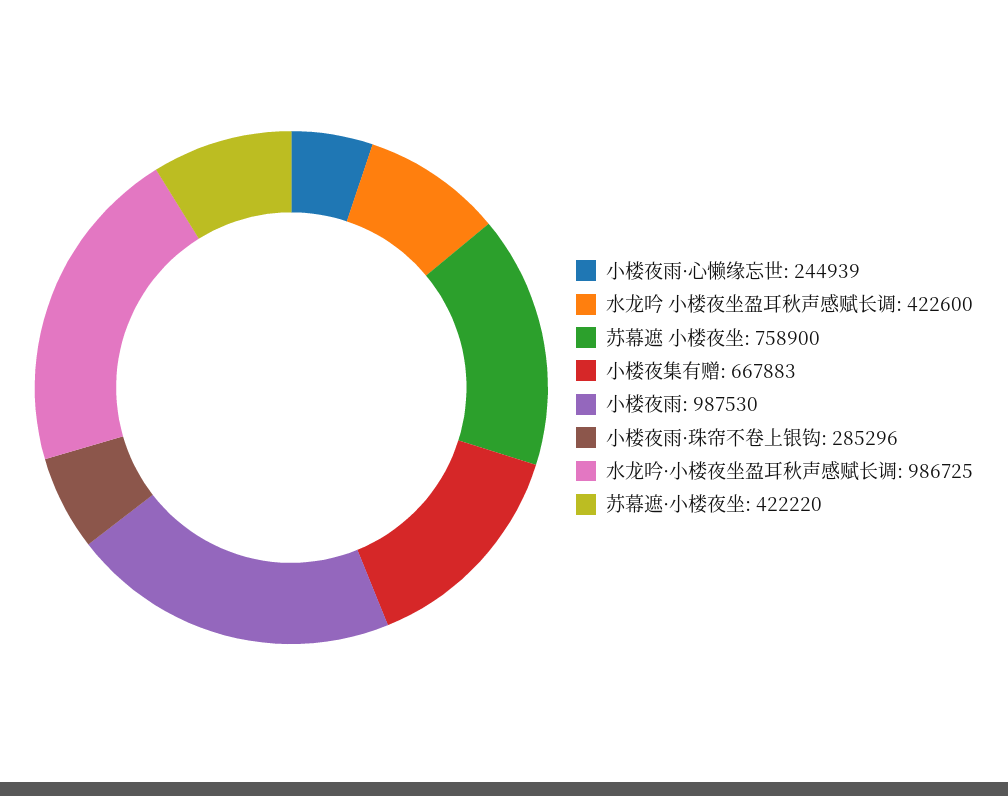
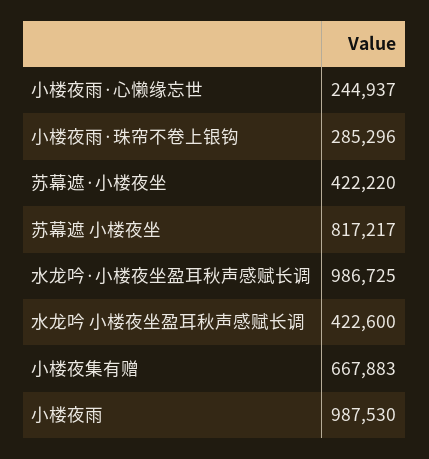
  {
-   "小楼夜雨·心懒缘忘世": 244939,
+   "小楼夜雨·心懒缘忘世": 244937,
    "水龙吟 小楼夜坐盈耳秋声感赋长调": 422600,
-   "苏幕遮 小楼夜坐": 758900,
+   "苏幕遮 小楼夜坐": 817217,
    "小楼夜集有赠": 667883,
    "小楼夜雨": 987530,
    "小楼夜雨·珠帘不卷上银钩": 285296,
    "水龙吟·小楼夜坐盈耳秋声感赋长调": 986725,
    "苏幕遮·小楼夜坐": 422220
  }

